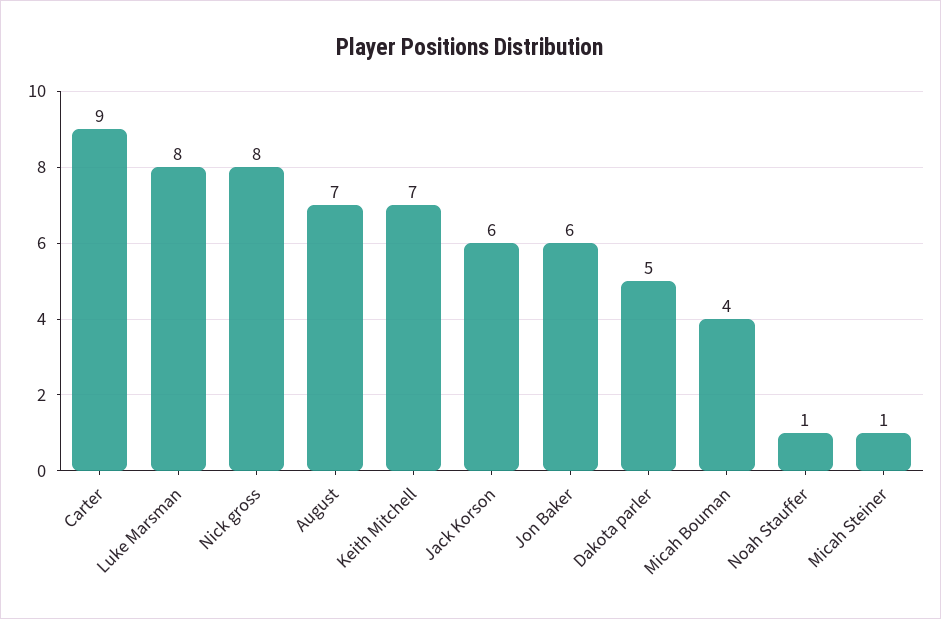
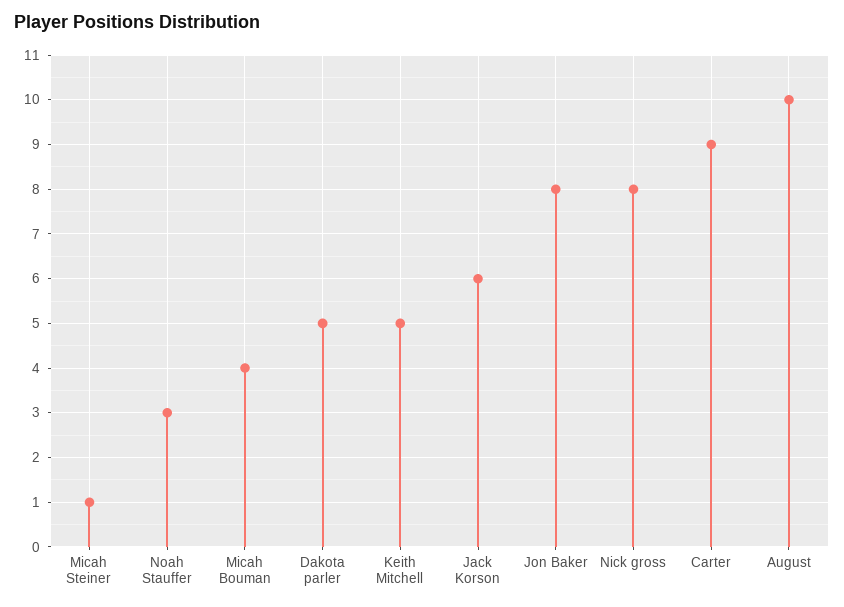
  {
    "Carter": 9,
-   "Luke Marsman": 8,
    "Nick gross": 8,
-   "August": 7,
+   "August": 10,
-   "Keith Mitchell": 7,
+   "Keith Mitchell": 5,
    "Jack Korson": 6,
-   "Jon Baker": 6,
+   "Jon Baker": 8,
    "Dakota parler": 5,
    "Micah Bouman": 4,
-   "Noah Stauffer": 1,
+   "Noah Stauffer": 3,
    "Micah Steiner": 1
  }

